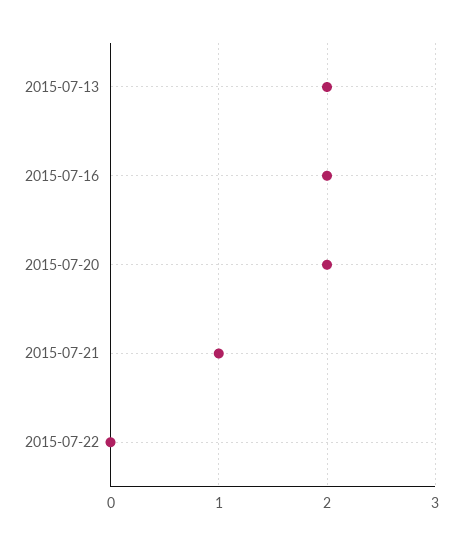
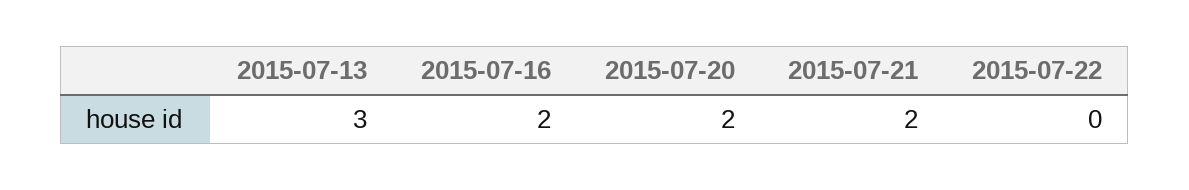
  {
-   "2015-07-13": 2,
+   "2015-07-13": 3,
    "2015-07-16": 2,
    "2015-07-20": 2,
-   "2015-07-21": 1,
+   "2015-07-21": 2,
    "2015-07-22": 0
  }

